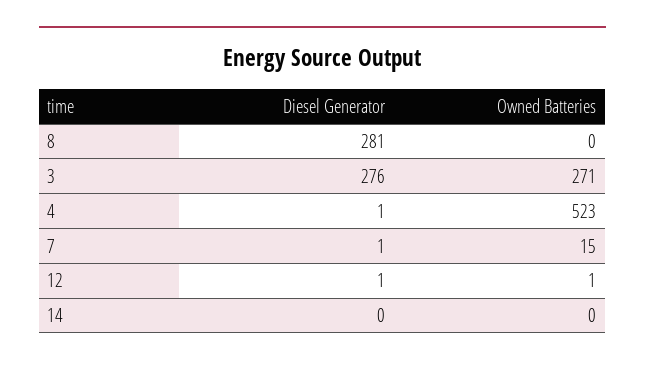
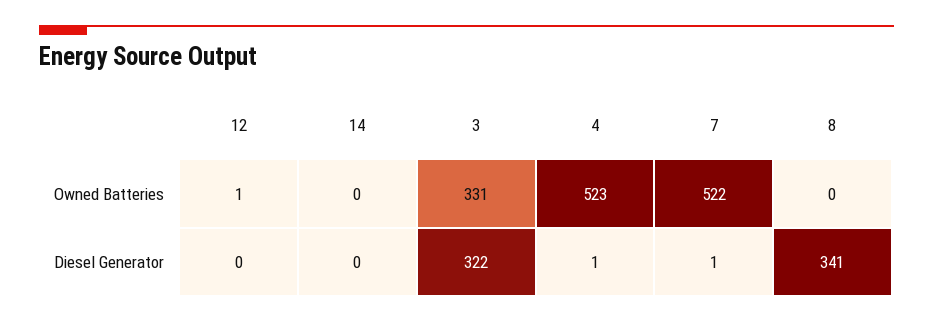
  {
    "Diesel Generator": {
-     "8": 281,
+     "8": 341,
-     "3": 276,
+     "3": 322,
      "4": 1,
      "7": 1,
-     "12": 1,
+     "12": 0,
      "14": 0
    },
    "Owned Batteries": {
      "8": 0,
-     "3": 271,
+     "3": 331,
      "4": 523,
-     "7": 15,
+     "7": 522,
      "12": 1,
      "14": 0
    }
  }

